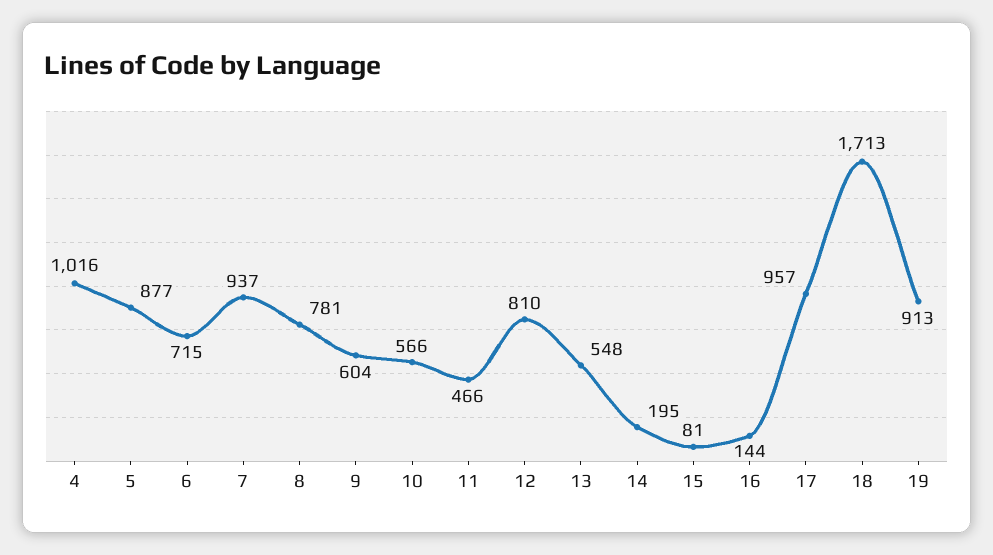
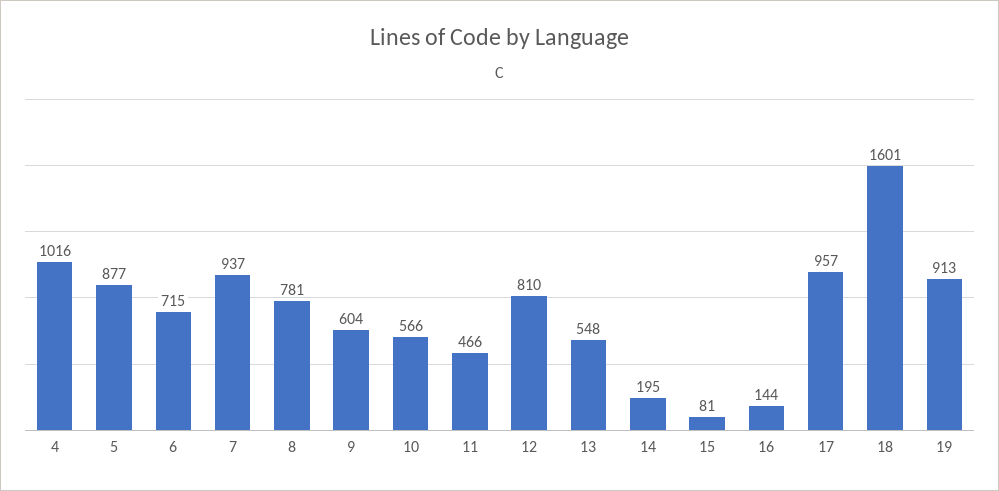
  {
    "4": 1016,
    "5": 877,
    "6": 715,
    "7": 937,
    "8": 781,
    "9": 604,
    "10": 566,
    "11": 466,
    "12": 810,
    "13": 548,
    "14": 195,
    "15": 81,
    "16": 144,
    "17": 957,
-   "18": 1713,
+   "18": 1601,
    "19": 913
  }

